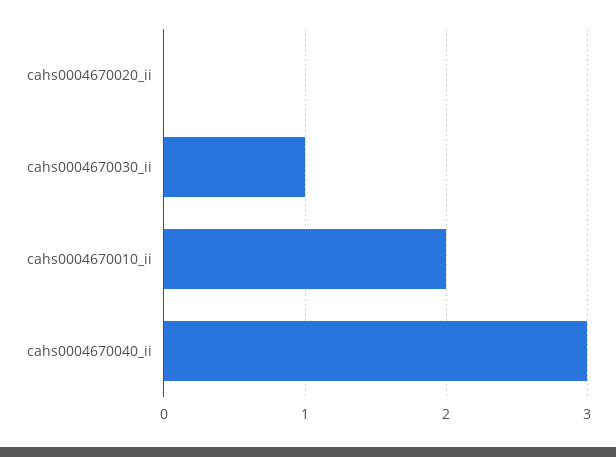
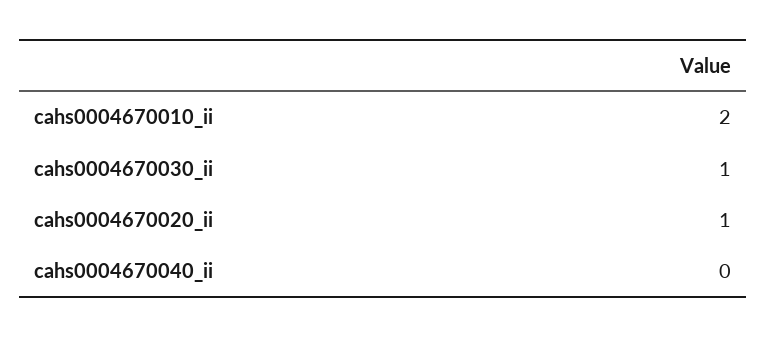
  {
-   "cahs0004670020_ii": 0,
+   "cahs0004670020_ii": 1,
    "cahs0004670030_ii": 1,
    "cahs0004670010_ii": 2,
-   "cahs0004670040_ii": 3
+   "cahs0004670040_ii": 0
  }

